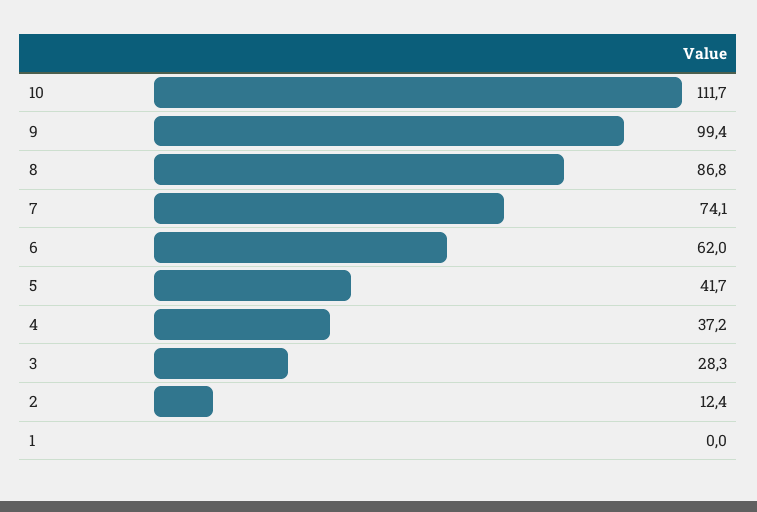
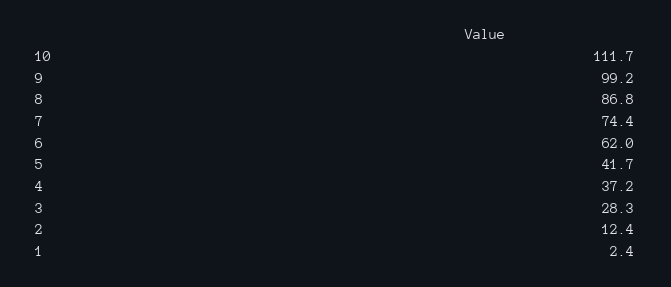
  {
    "10": 111.7,
-   "9": 99.4,
+   "9": 99.2,
    "8": 86.8,
-   "7": 74.1,
+   "7": 74.4,
    "6": 62,
    "5": 41.7,
    "4": 37.2,
    "3": 28.3,
    "2": 12.4,
-   "1": 0
+   "1": 2.4
  }

